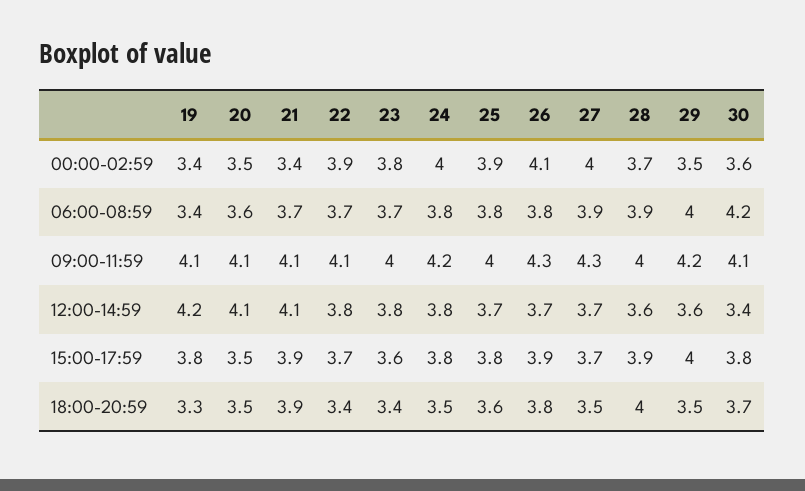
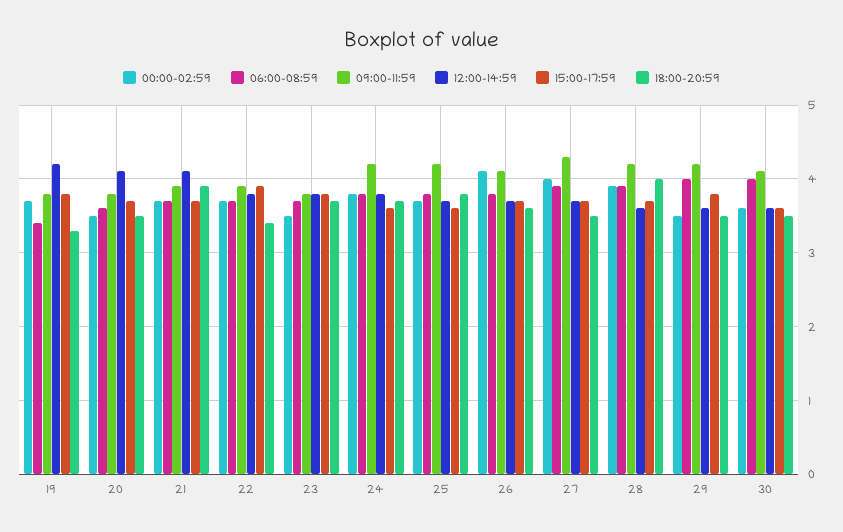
  {
    "00:00-02:59": {
-     "19": 3.4,
+     "19": 3.7,
      "20": 3.5,
-     "21": 3.4,
+     "21": 3.7,
-     "22": 3.9,
+     "22": 3.7,
-     "23": 3.8,
+     "23": 3.5,
-     "24": 4,
+     "24": 3.8,
-     "25": 3.9,
+     "25": 3.7,
      "26": 4.1,
      "27": 4,
-     "28": 3.7,
+     "28": 3.9,
      "29": 3.5,
      "30": 3.6
    },
    "06:00-08:59": {
      "19": 3.4,
      "20": 3.6,
      "21": 3.7,
      "22": 3.7,
      "23": 3.7,
      "24": 3.8,
      "25": 3.8,
      "26": 3.8,
      "27": 3.9,
      "28": 3.9,
      "29": 4,
-     "30": 4.2
+     "30": 4
    },
    "09:00-11:59": {
-     "19": 4.1,
+     "19": 3.8,
-     "20": 4.1,
+     "20": 3.8,
-     "21": 4.1,
+     "21": 3.9,
-     "22": 4.1,
+     "22": 3.9,
-     "23": 4,
+     "23": 3.8,
      "24": 4.2,
-     "25": 4,
+     "25": 4.2,
-     "26": 4.3,
+     "26": 4.1,
      "27": 4.3,
-     "28": 4,
+     "28": 4.2,
      "29": 4.2,
      "30": 4.1
    },
    "12:00-14:59": {
      "19": 4.2,
      "20": 4.1,
      "21": 4.1,
      "22": 3.8,
      "23": 3.8,
      "24": 3.8,
      "25": 3.7,
      "26": 3.7,
      "27": 3.7,
      "28": 3.6,
      "29": 3.6,
-     "30": 3.4
+     "30": 3.6
    },
    "15:00-17:59": {
      "19": 3.8,
-     "20": 3.5,
+     "20": 3.7,
-     "21": 3.9,
+     "21": 3.7,
-     "22": 3.7,
+     "22": 3.9,
-     "23": 3.6,
+     "23": 3.8,
-     "24": 3.8,
+     "24": 3.6,
-     "25": 3.8,
+     "25": 3.6,
-     "26": 3.9,
+     "26": 3.7,
      "27": 3.7,
-     "28": 3.9,
+     "28": 3.7,
-     "29": 4,
+     "29": 3.8,
-     "30": 3.8
+     "30": 3.6
    },
    "18:00-20:59": {
      "19": 3.3,
      "20": 3.5,
      "21": 3.9,
      "22": 3.4,
-     "23": 3.4,
+     "23": 3.7,
-     "24": 3.5,
+     "24": 3.7,
-     "25": 3.6,
+     "25": 3.8,
-     "26": 3.8,
+     "26": 3.6,
      "27": 3.5,
      "28": 4,
      "29": 3.5,
-     "30": 3.7
+     "30": 3.5
    }
  }

